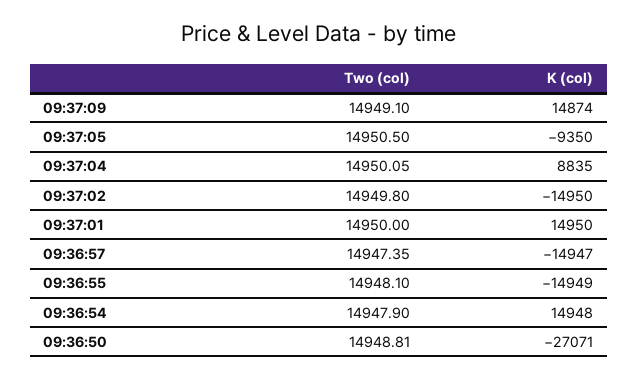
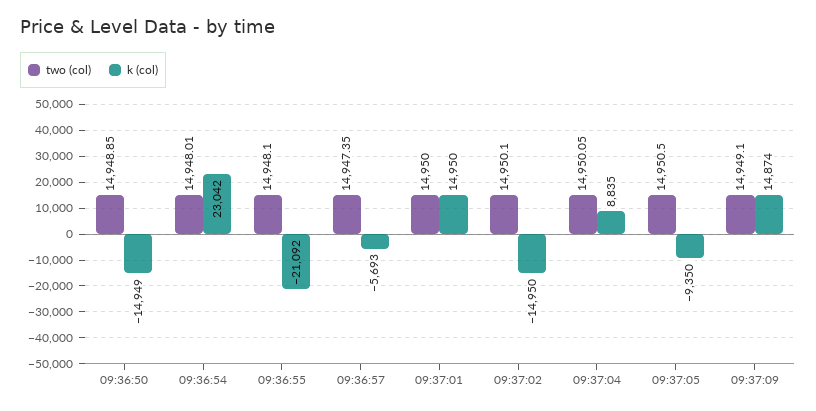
  {
    "Two (col)": {
      "09:37:09": 14949.1,
      "09:37:05": 14950.5,
      "09:37:04": 14950.05,
-     "09:37:02": 14949.8,
+     "09:37:02": 14950.1,
      "09:37:01": 14950,
      "09:36:57": 14947.35,
      "09:36:55": 14948.1,
-     "09:36:54": 14947.9,
+     "09:36:54": 14948.01,
-     "09:36:50": 14948.81
+     "09:36:50": 14948.85
    },
    "K (col)": {
      "09:37:09": 14874,
      "09:37:05": -9350,
      "09:37:04": 8835,
      "09:37:02": -14950,
      "09:37:01": 14950,
-     "09:36:57": -14947,
+     "09:36:57": -5693,
-     "09:36:55": -14949,
+     "09:36:55": -21092,
-     "09:36:54": 14948,
+     "09:36:54": 23042,
-     "09:36:50": -27071
+     "09:36:50": -14949
    }
  }

